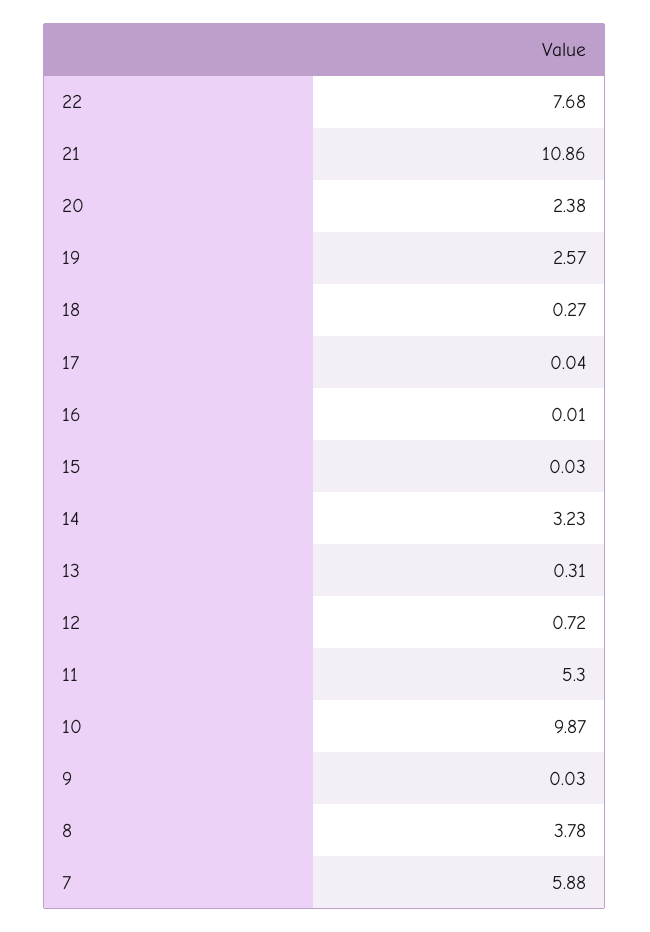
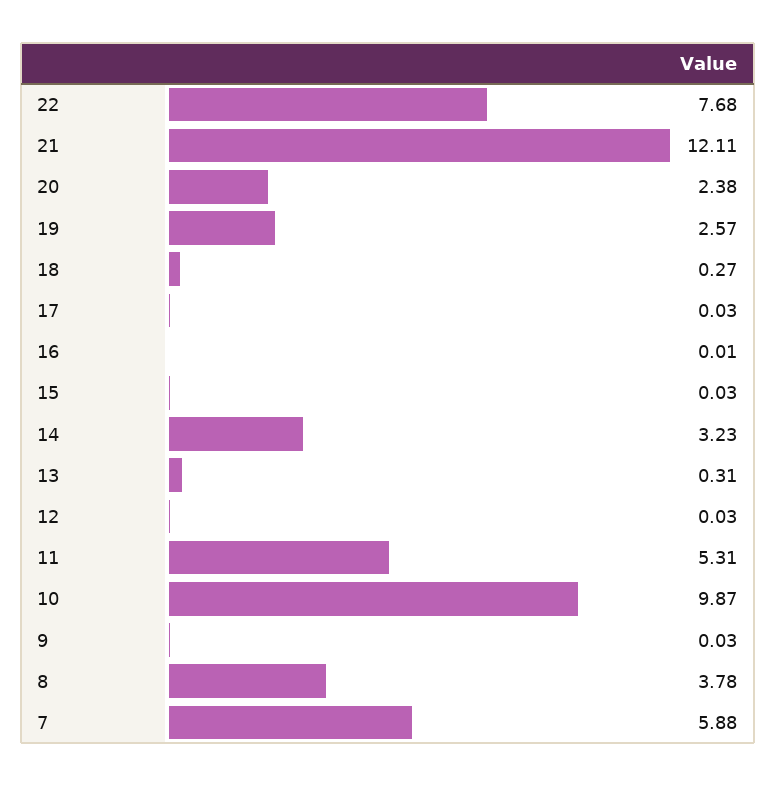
  {
    "22": 7.68,
-   "21": 10.86,
+   "21": 12.11,
    "20": 2.38,
    "19": 2.57,
    "18": 0.27,
-   "17": 0.04,
+   "17": 0.03,
    "16": 0.01,
    "15": 0.03,
    "14": 3.23,
    "13": 0.31,
-   "12": 0.72,
+   "12": 0.03,
-   "11": 5.3,
+   "11": 5.31,
    "10": 9.87,
    "9": 0.03,
    "8": 3.78,
    "7": 5.88
  }

